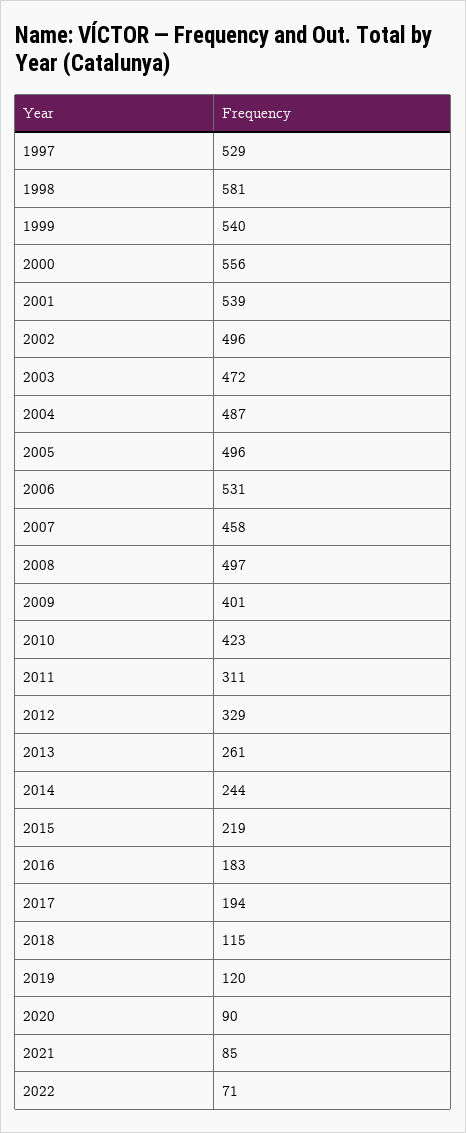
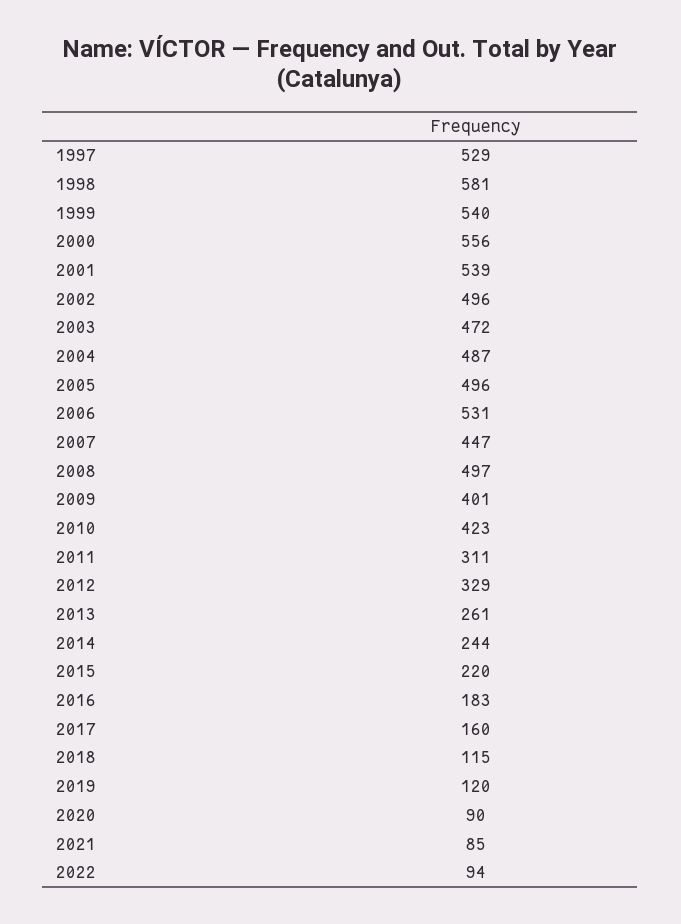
  {
    "1997": 529,
    "1998": 581,
    "1999": 540,
    "2000": 556,
    "2001": 539,
    "2002": 496,
    "2003": 472,
    "2004": 487,
    "2005": 496,
    "2006": 531,
-   "2007": 458,
+   "2007": 447,
    "2008": 497,
    "2009": 401,
    "2010": 423,
    "2011": 311,
    "2012": 329,
    "2013": 261,
    "2014": 244,
-   "2015": 219,
+   "2015": 220,
    "2016": 183,
-   "2017": 194,
+   "2017": 160,
    "2018": 115,
    "2019": 120,
    "2020": 90,
    "2021": 85,
-   "2022": 71
+   "2022": 94
  }

